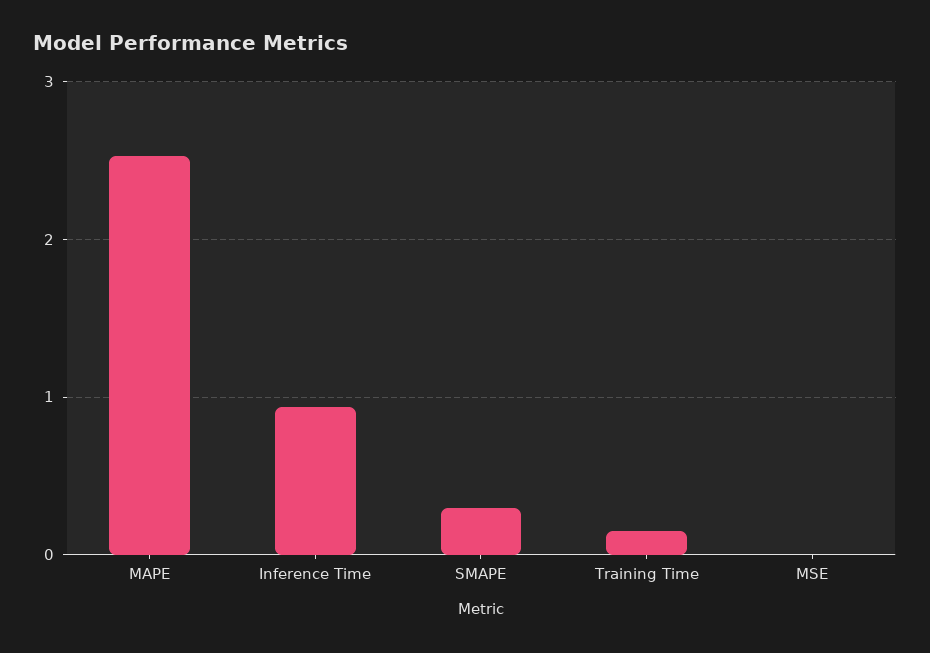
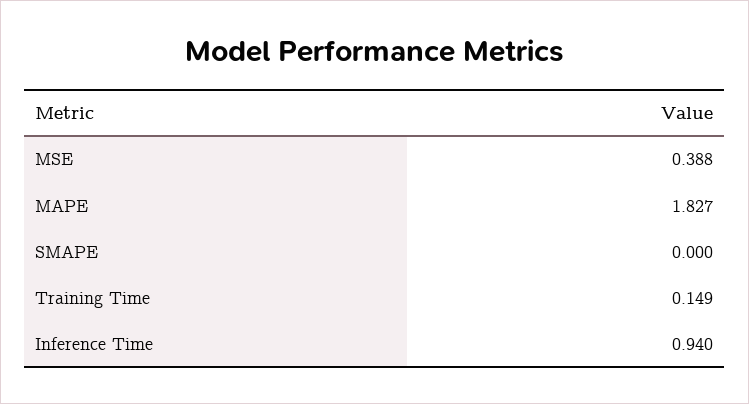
  {
-   "MAPE": 2.5,
+   "MAPE": 1.827,
    "Inference Time": 0.94,
-   "SMAPE": 0.3,
+   "SMAPE": 0,
    "Training Time": 0.149,
-   "MSE": 0
+   "MSE": 0.388
  }

